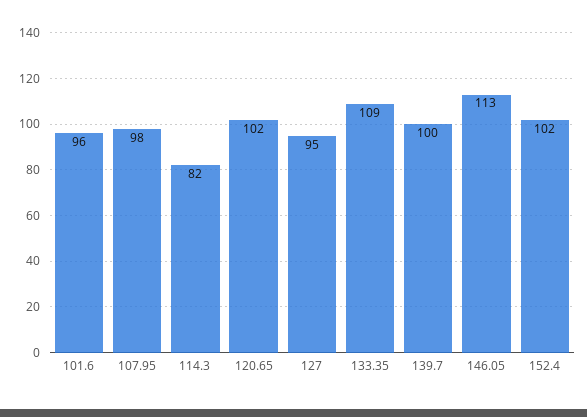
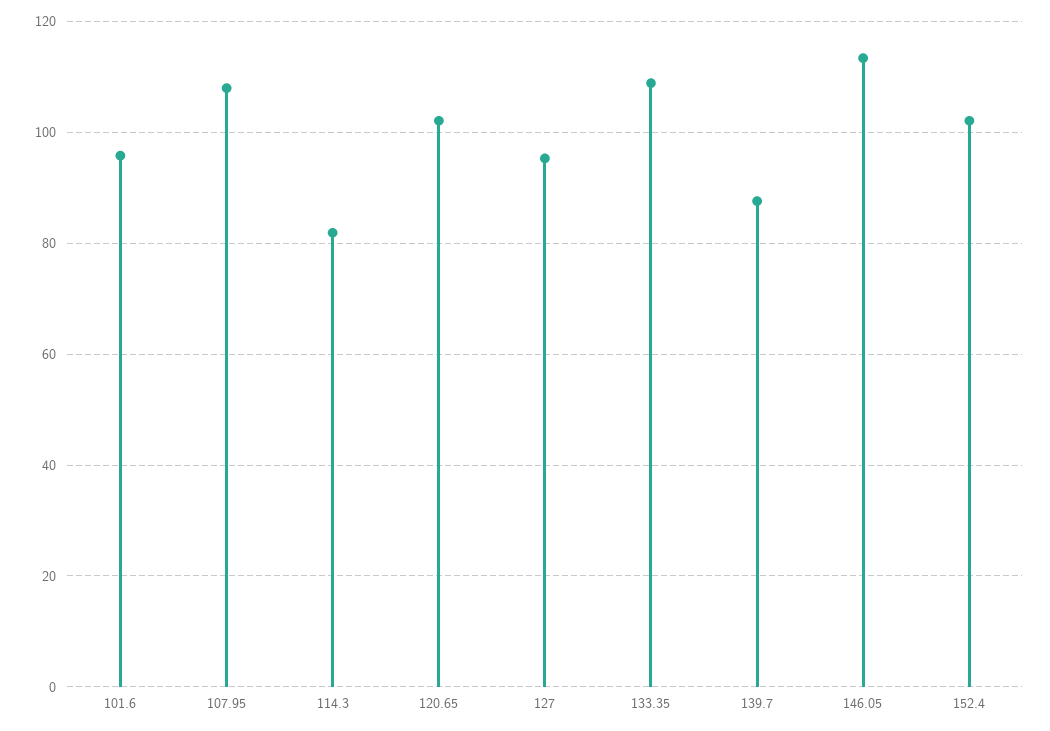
  {
    "101.6": 96,
-   "107.95": 98,
+   "107.95": 108,
    "114.3": 82,
    "120.65": 102,
    "127": 95,
    "133.35": 109,
-   "139.7": 100,
+   "139.7": 88,
    "146.05": 113,
    "152.4": 102
  }

